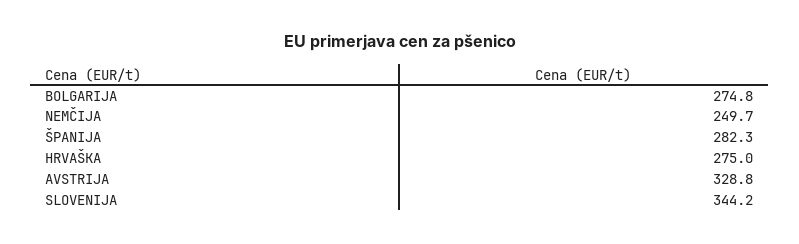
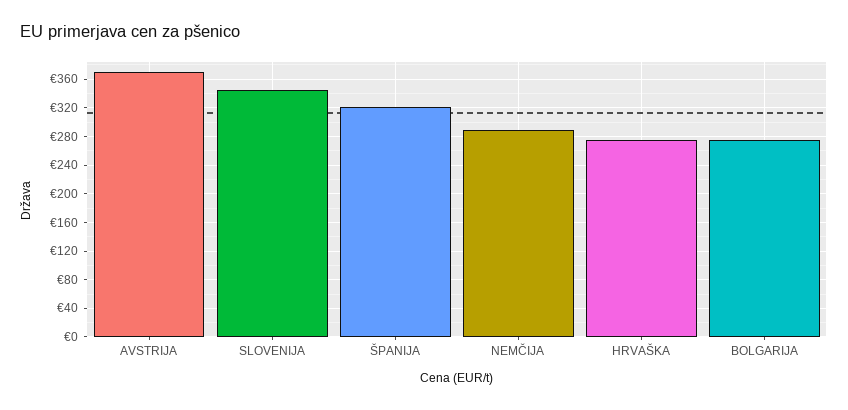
  {
    "BOLGARIJA": 274.8,
-   "NEMČIJA": 249.7,
+   "NEMČIJA": 290,
-   "ŠPANIJA": 282.3,
+   "ŠPANIJA": 320,
    "HRVAŠKA": 275,
-   "AVSTRIJA": 328.8,
+   "AVSTRIJA": 370,
    "SLOVENIJA": 344.2
  }

